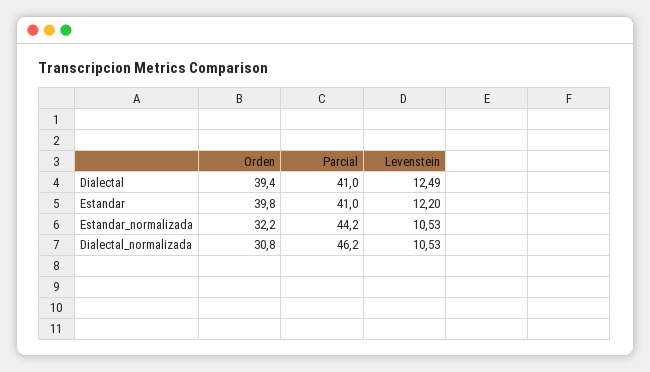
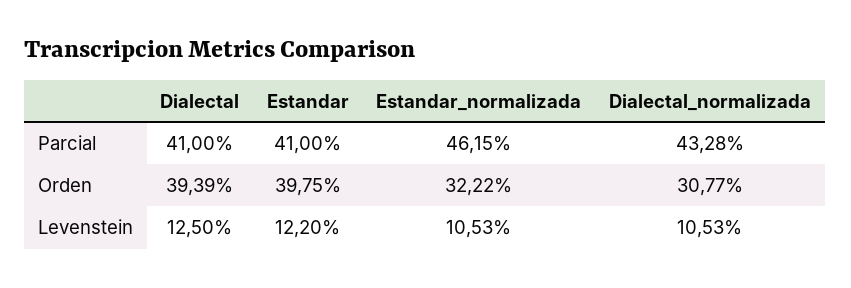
  {
    "Orden": {
      "Dialectal": 39.39,
      "Estandar": 39.75,
      "Estandar_normalizada": 32.22,
      "Dialectal_normalizada": 30.77
    },
    "Parcial": {
      "Dialectal": 41,
      "Estandar": 41,
-     "Estandar_normalizada": 44.2,
+     "Estandar_normalizada": 46.15,
-     "Dialectal_normalizada": 46.2
+     "Dialectal_normalizada": 43.28
    },
    "Levenstein": {
-     "Dialectal": 12.49,
+     "Dialectal": 12.5,
      "Estandar": 12.2,
      "Estandar_normalizada": 10.53,
      "Dialectal_normalizada": 10.53
    }
  }

